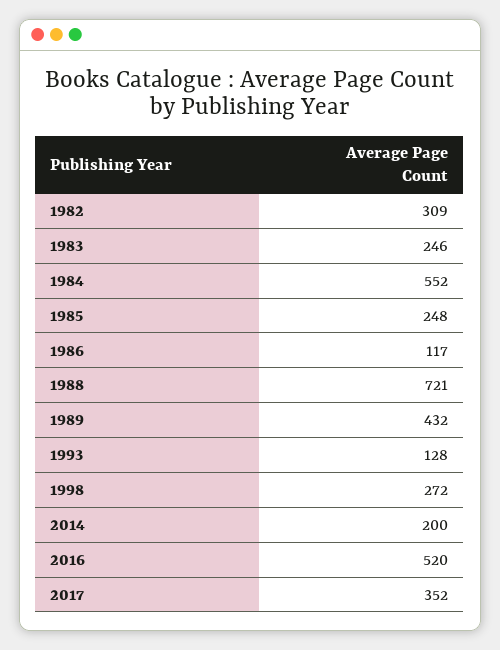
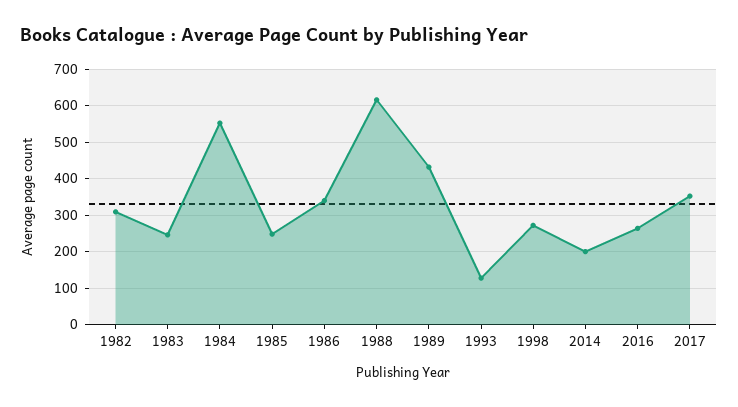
  {
    "1982": 309,
    "1983": 246,
    "1984": 552,
    "1985": 248,
-   "1986": 117,
+   "1986": 340,
-   "1988": 721,
+   "1988": 620,
    "1989": 432,
    "1993": 128,
    "1998": 272,
    "2014": 200,
-   "2016": 520,
+   "2016": 260,
    "2017": 352
  }

